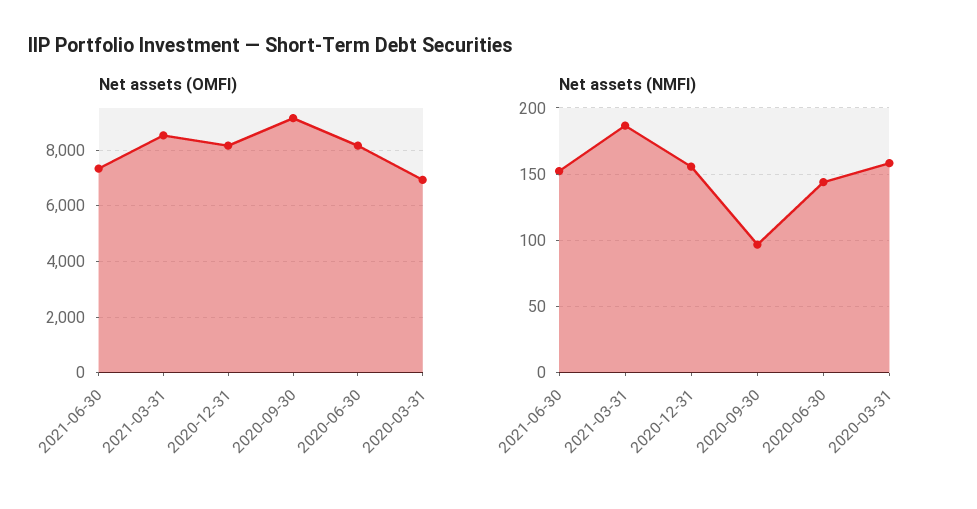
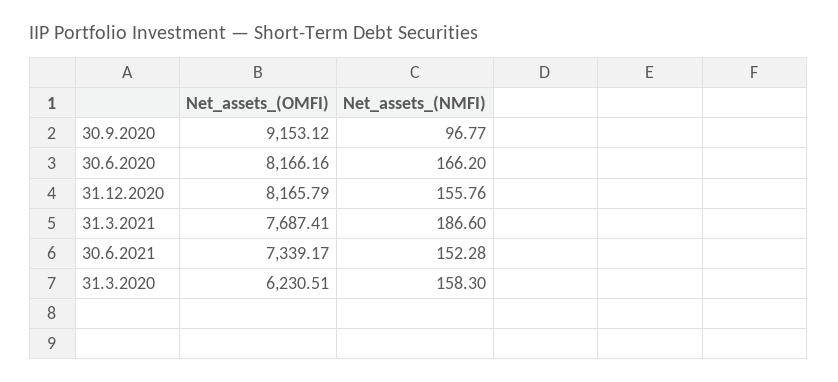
  {
    "Net assets (OMFI)": {
      "2021-06-30": 7339.17,
-     "2021-03-31": 8500,
+     "2021-03-31": 7687.41,
      "2020-12-31": 8165.79,
      "2020-09-30": 9153.12,
      "2020-06-30": 8166.16,
-     "2020-03-31": 7000
+     "2020-03-31": 6230.51
    },
    "Net assets (NMFI)": {
      "2021-06-30": 152.28,
      "2021-03-31": 186.6,
      "2020-12-31": 155.76,
      "2020-09-30": 96.77,
-     "2020-06-30": 145,
+     "2020-06-30": 166.2,
      "2020-03-31": 158.3
    }
  }

